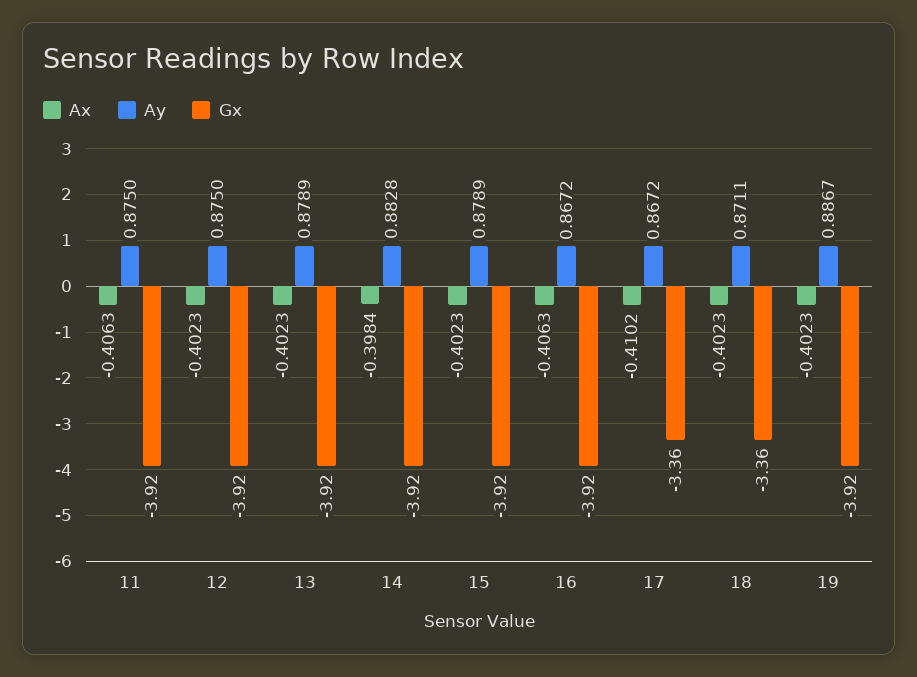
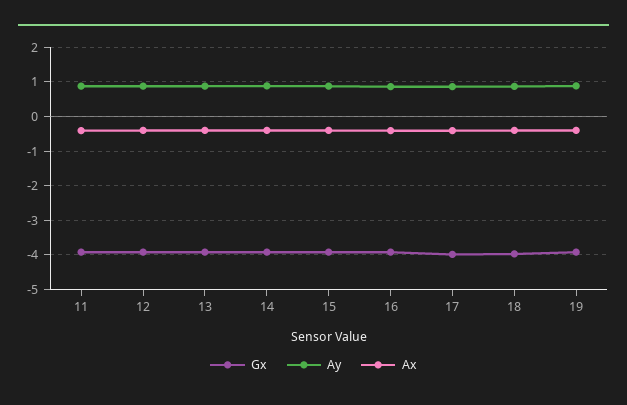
  {
    "Ax": {
      "11": -0.4063,
      "12": -0.4023,
      "13": -0.4023,
      "14": -0.3984,
      "15": -0.4023,
      "16": -0.4063,
      "17": -0.4102,
      "18": -0.4023,
      "19": -0.4023
    },
    "Ay": {
      "11": 0.875,
      "12": 0.875,
      "13": 0.8789,
      "14": 0.8828,
      "15": 0.8789,
      "16": 0.8672,
      "17": 0.8672,
      "18": 0.8711,
      "19": 0.8867
    },
    "Gx": {
      "11": -3.92,
      "12": -3.92,
      "13": -3.92,
      "14": -3.92,
      "15": -3.92,
      "16": -3.92,
-     "17": -3.36,
+     "17": -4,
-     "18": -3.36,
+     "18": -4,
      "19": -3.92
    }
  }

